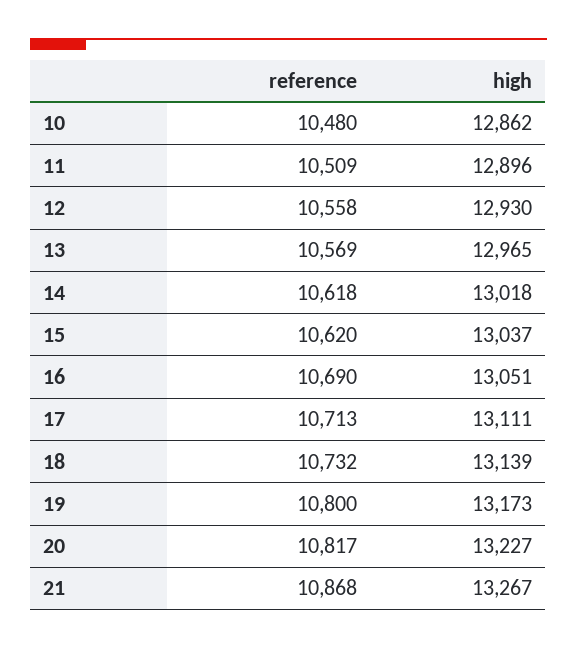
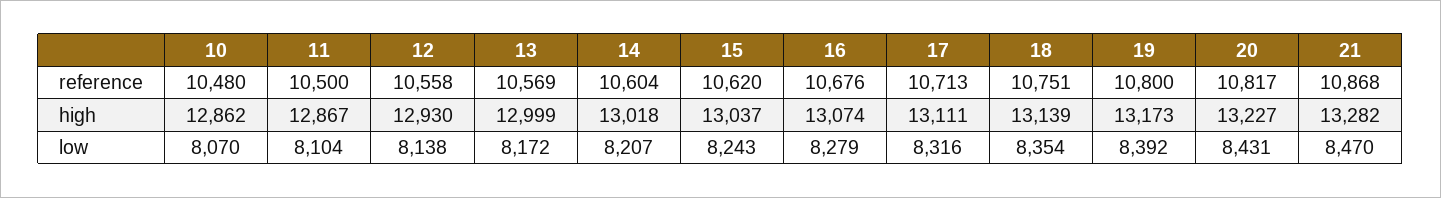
  {
    "reference": {
      "10": 10480,
-     "11": 10509,
+     "11": 10500,
      "12": 10558,
      "13": 10569,
-     "14": 10618,
+     "14": 10604,
      "15": 10620,
-     "16": 10690,
+     "16": 10676,
      "17": 10713,
-     "18": 10732,
+     "18": 10751,
      "19": 10800,
      "20": 10817,
      "21": 10868
    },
    "high": {
      "10": 12862,
-     "11": 12896,
+     "11": 12867,
      "12": 12930,
-     "13": 12965,
+     "13": 12999,
      "14": 13018,
      "15": 13037,
-     "16": 13051,
+     "16": 13074,
      "17": 13111,
      "18": 13139,
      "19": 13173,
      "20": 13227,
-     "21": 13267
+     "21": 13282
-   }
+   },
+   "low": {
+     "10": 8070,
+     "11": 8104,
+     "12": 8138,
+     "13": 8172,
+     "14": 8207,
+     "15": 8243,
+     "16": 8279,
+     "17": 8316,
+     "18": 8354,
+     "19": 8392,
+     "20": 8431,
+     "21": 8470
+   }
  }

